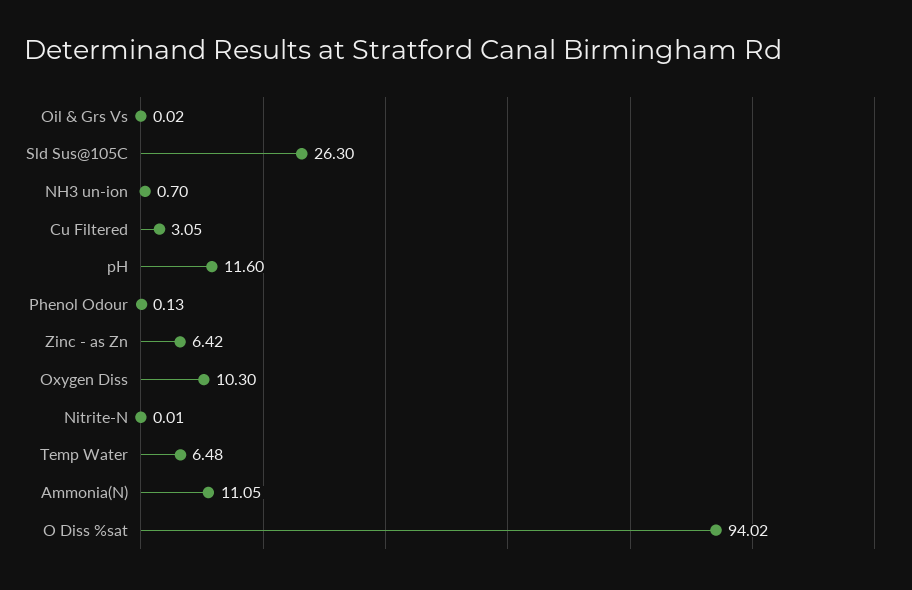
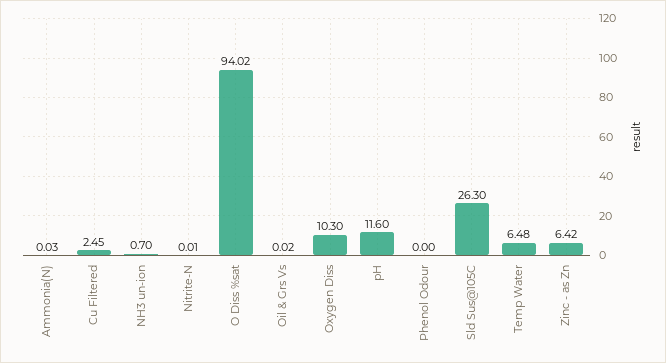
  {
    "Oil & Grs Vs": 0.02,
    "Sld Sus@105C": 26.3,
    "NH3 un-ion": 0.7,
-   "Cu Filtered": 3.05,
+   "Cu Filtered": 2.45,
    "pH": 11.6,
-   "Phenol Odour": 0.13,
+   "Phenol Odour": 0,
    "Zinc - as Zn": 6.42,
    "Oxygen Diss": 10.3,
    "Nitrite-N": 0.01,
    "Temp Water": 6.48,
-   "Ammonia(N)": 11.05,
+   "Ammonia(N)": 0.03,
    "O Diss %sat": 94.02
  }

